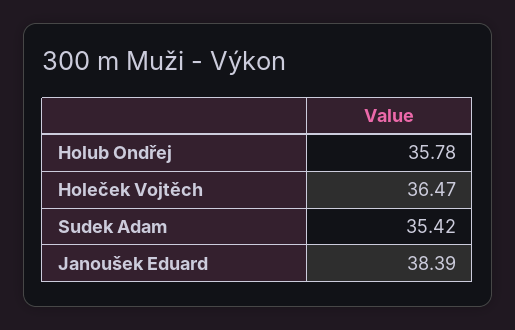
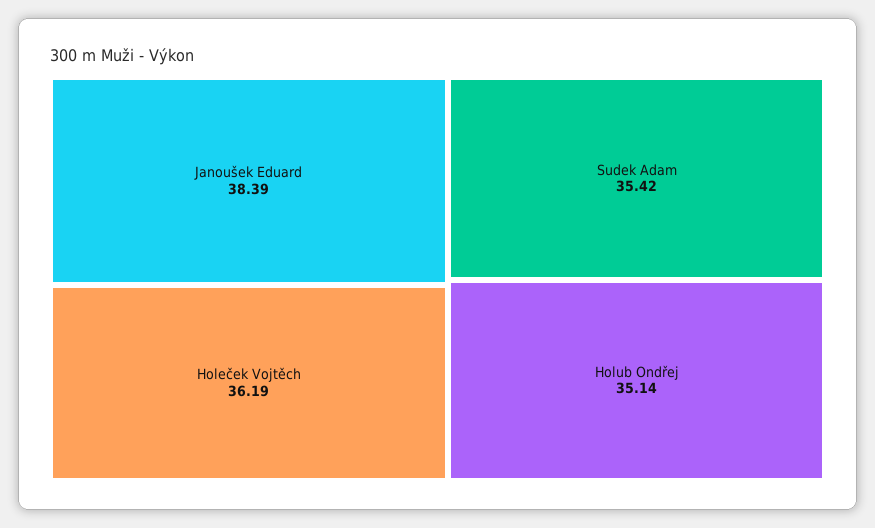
  {
-   "Holub Ondřej": 35.78,
+   "Holub Ondřej": 35.14,
-   "Holeček Vojtěch": 36.47,
+   "Holeček Vojtěch": 36.19,
    "Sudek Adam": 35.42,
    "Janoušek Eduard": 38.39
  }

